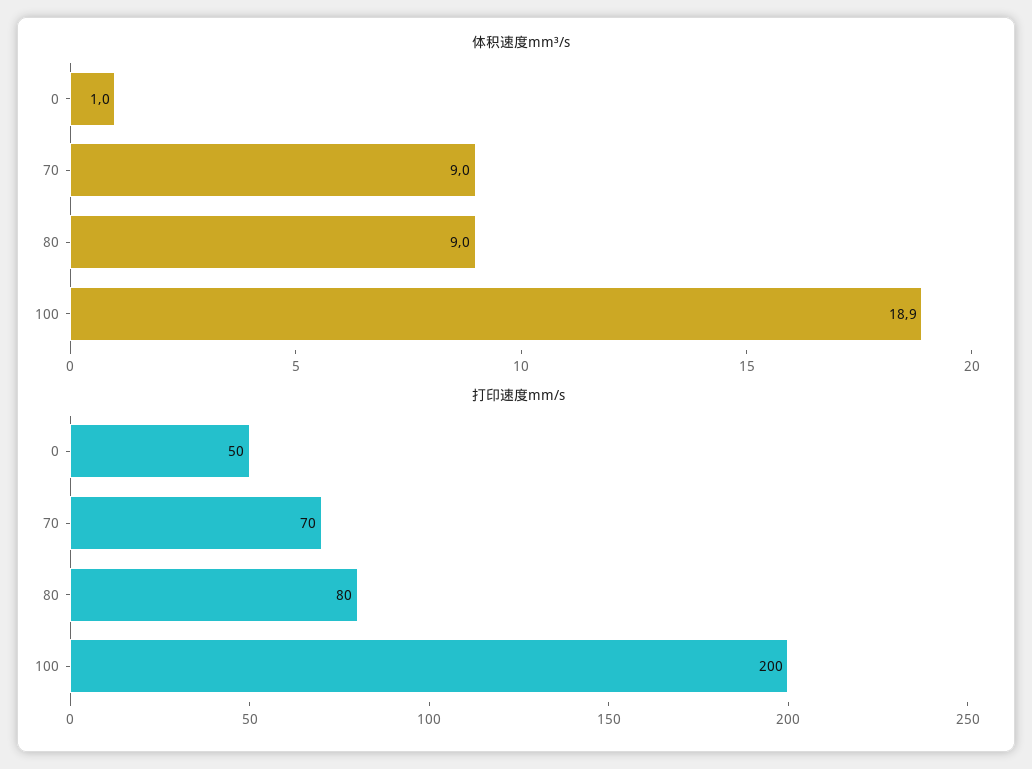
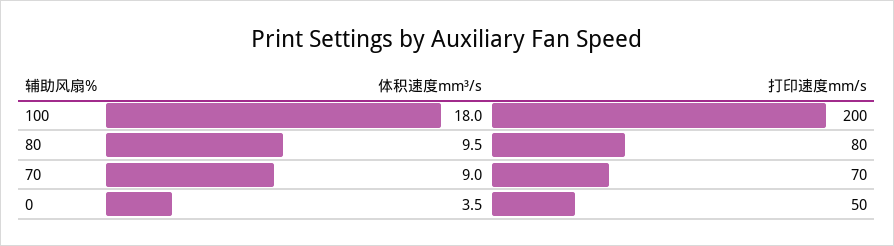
  {
    "体积速度mm³/s": {
-     "0": 1,
+     "0": 3.5,
      "70": 9,
-     "80": 9,
+     "80": 9.5,
-     "100": 18.9
+     "100": 18
    },
    "打印速度mm/s": {
      "0": 50,
      "70": 70,
      "80": 80,
      "100": 200
    }
  }

